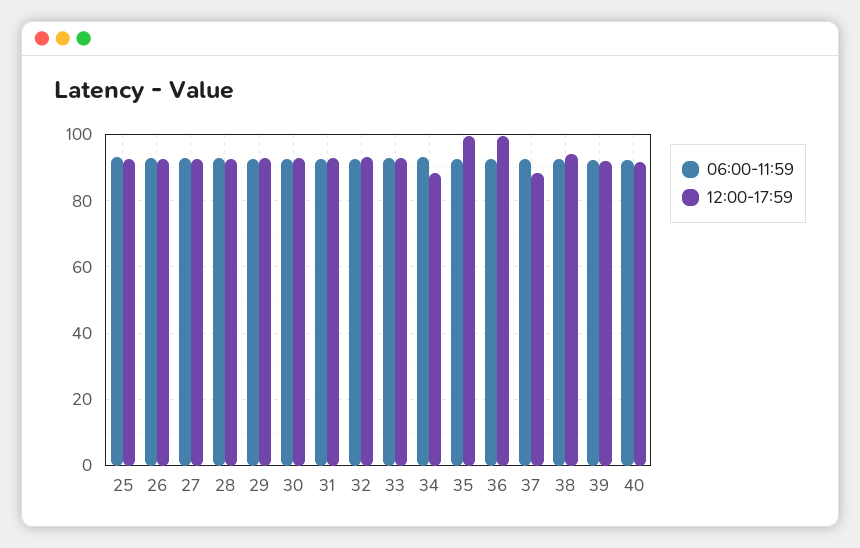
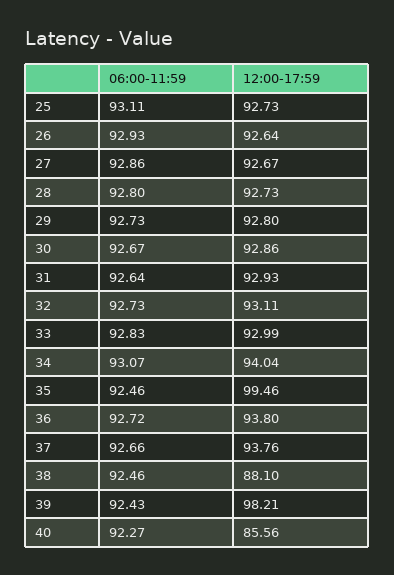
  {
    "06:00-11:59": {
      "25": 93.11,
      "26": 92.93,
      "27": 92.86,
      "28": 92.8,
      "29": 92.73,
      "30": 92.67,
      "31": 92.64,
      "32": 92.73,
      "33": 92.83,
      "34": 93.07,
      "35": 92.46,
      "36": 92.72,
      "37": 92.66,
      "38": 92.46,
      "39": 92.43,
      "40": 92.27
    },
    "12:00-17:59": {
      "25": 92.73,
      "26": 92.64,
      "27": 92.67,
      "28": 92.73,
      "29": 92.8,
      "30": 92.86,
      "31": 92.93,
      "32": 93.11,
      "33": 92.99,
-     "34": 88,
+     "34": 94.04,
      "35": 99.46,
-     "36": 100,
+     "36": 93.8,
-     "37": 88,
+     "37": 93.76,
-     "38": 94,
+     "38": 88.1,
-     "39": 92,
+     "39": 98.21,
-     "40": 92
+     "40": 85.56
    }
  }

